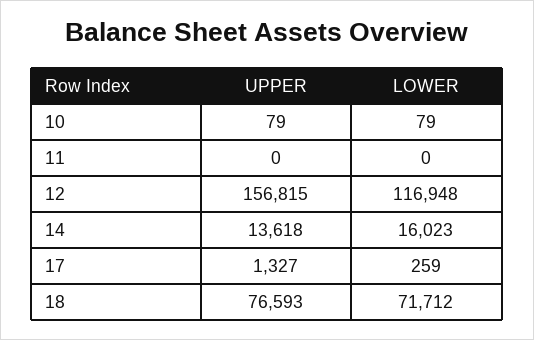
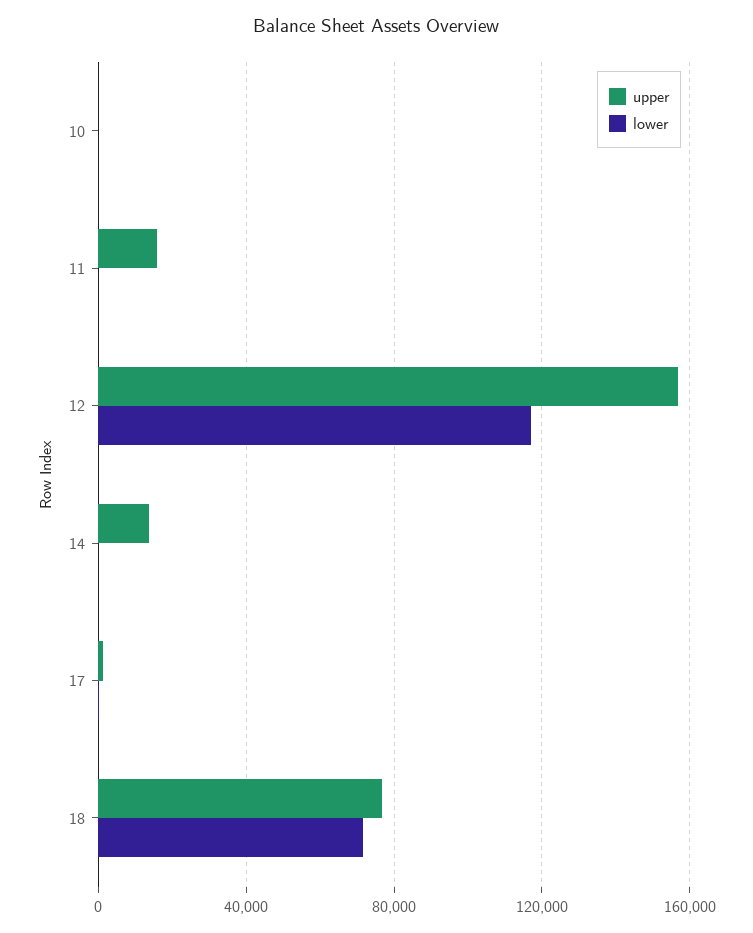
  {
    "UPPER": {
      "10": 79,
-     "11": 0,
+     "11": 15000,
      "12": 156815,
      "14": 13618,
      "17": 1327,
      "18": 76593
    },
    "LOWER": {
      "10": 79,
      "11": 0,
      "12": 116948,
-     "14": 16023,
+     "14": 0,
      "17": 259,
      "18": 71712
    }
  }

